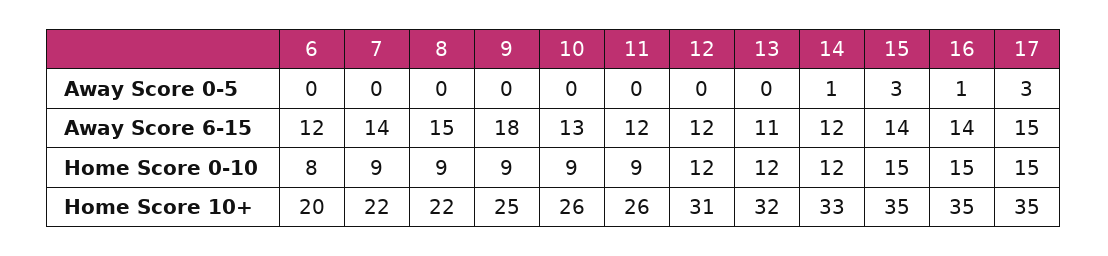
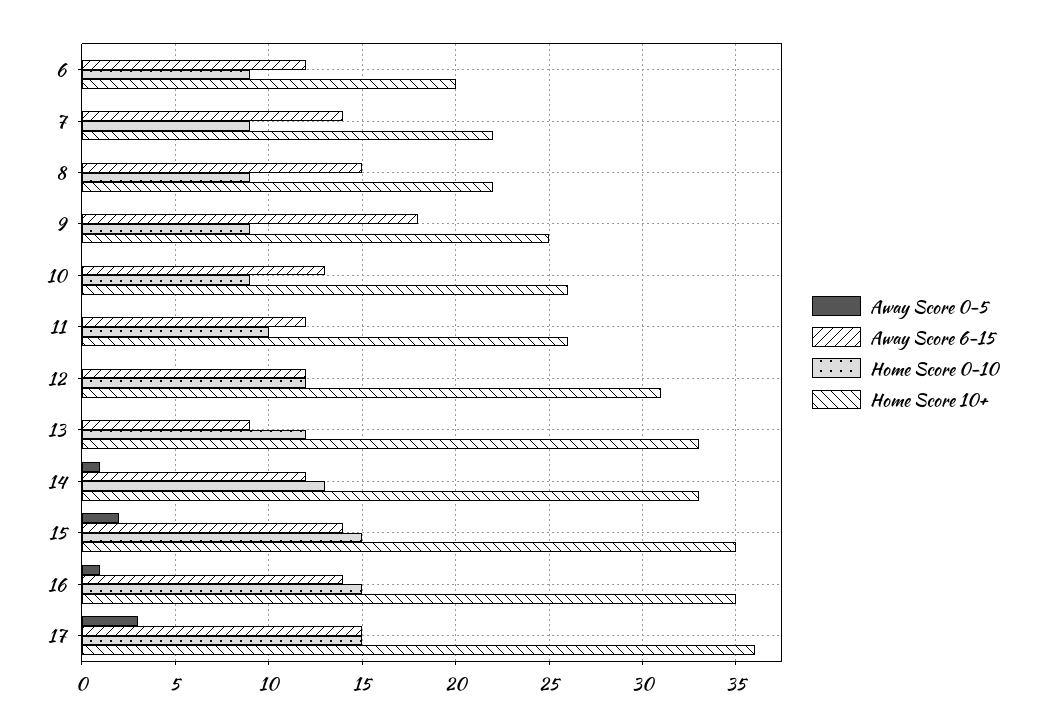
  {
    "Away Score 0-5": {
      "6": 0,
      "7": 0,
      "8": 0,
      "9": 0,
      "10": 0,
      "11": 0,
      "12": 0,
      "13": 0,
      "14": 1,
-     "15": 3,
+     "15": 2,
      "16": 1,
      "17": 3
    },
    "Away Score 6-15": {
      "6": 12,
      "7": 14,
      "8": 15,
      "9": 18,
      "10": 13,
      "11": 12,
      "12": 12,
-     "13": 11,
+     "13": 9,
      "14": 12,
      "15": 14,
      "16": 14,
      "17": 15
    },
    "Home Score 0-10": {
-     "6": 8,
+     "6": 9,
      "7": 9,
      "8": 9,
      "9": 9,
      "10": 9,
-     "11": 9,
+     "11": 10,
      "12": 12,
      "13": 12,
-     "14": 12,
+     "14": 13,
      "15": 15,
      "16": 15,
      "17": 15
    },
    "Home Score 10+": {
      "6": 20,
      "7": 22,
      "8": 22,
      "9": 25,
      "10": 26,
      "11": 26,
      "12": 31,
-     "13": 32,
+     "13": 33,
      "14": 33,
      "15": 35,
      "16": 35,
-     "17": 35
+     "17": 36
    }
  }

